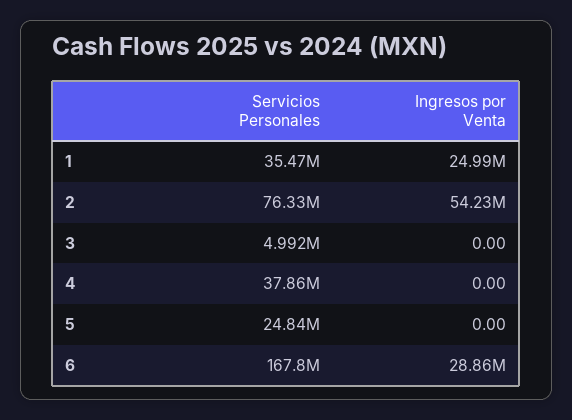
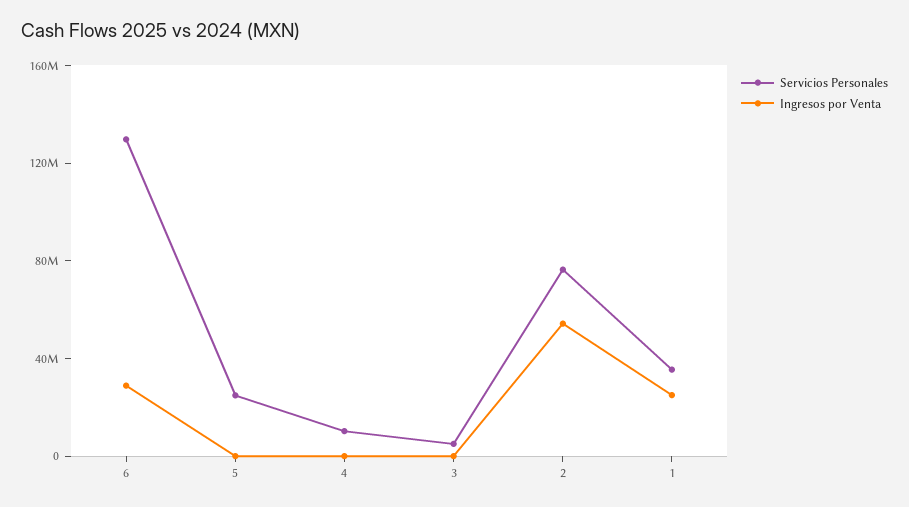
  {
    "Servicios Personales": {
      "1": 35470000,
      "2": 76330000,
      "3": 4992000,
-     "4": 37860000,
+     "4": 10000000,
      "5": 24840000,
-     "6": 167800000
+     "6": 130000000
    },
    "Ingresos por Venta": {
      "1": 24990000,
      "2": 54230000,
      "3": 0,
      "4": 0,
      "5": 0,
      "6": 28860000
    }
  }

